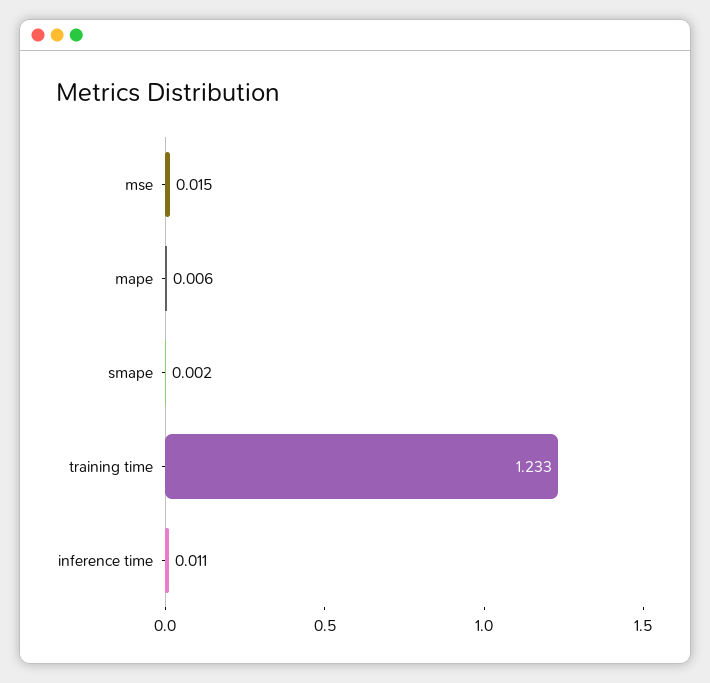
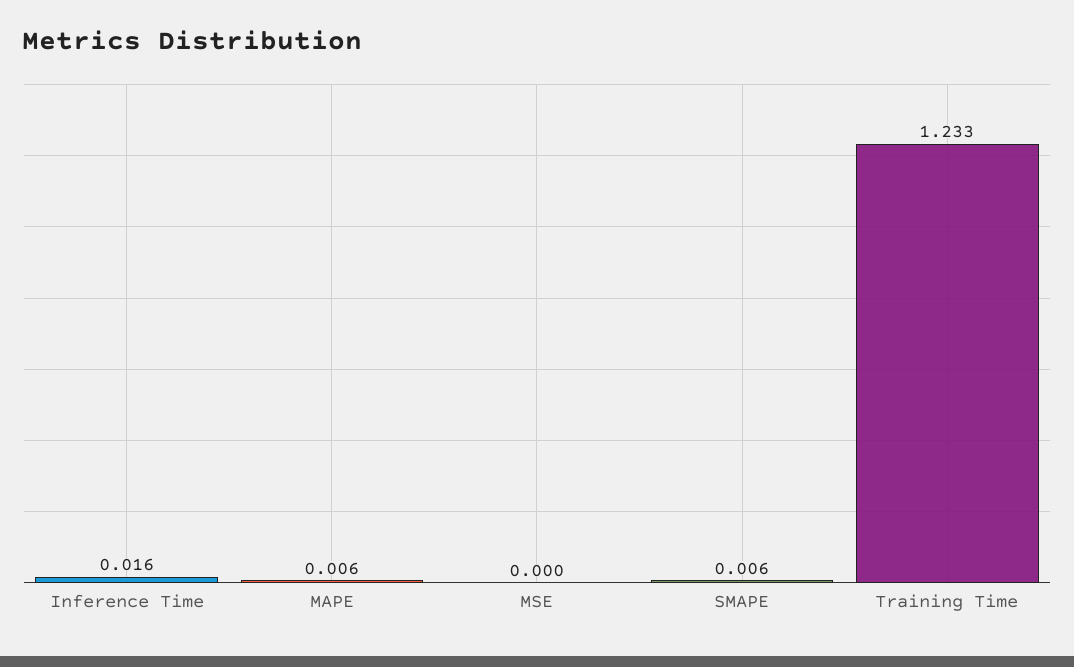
  {
-   "mse": 0.015,
+   "mse": 0,
    "mape": 0.006,
-   "smape": 0.002,
+   "smape": 0.006,
    "training time": 1.233,
-   "inference time": 0.011
+   "inference time": 0.016
  }

